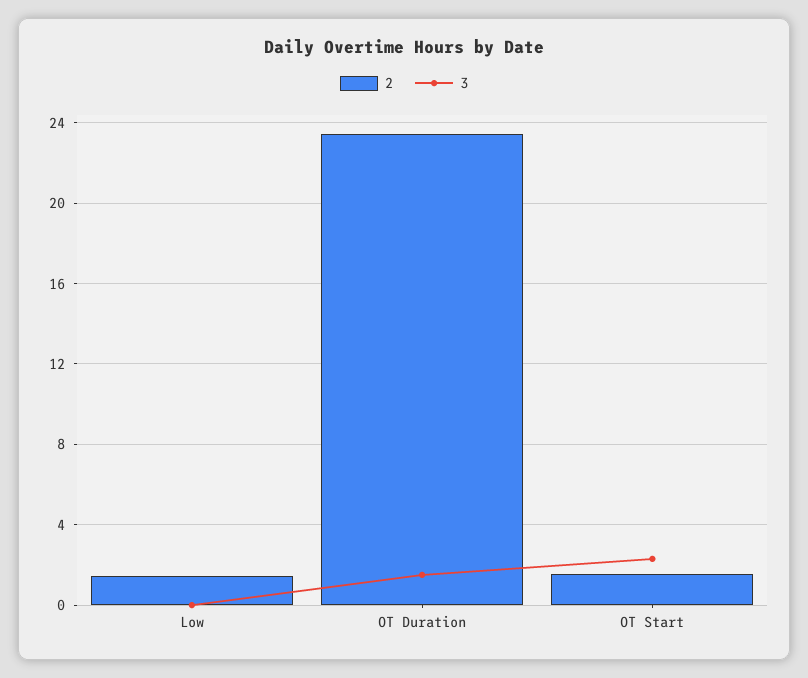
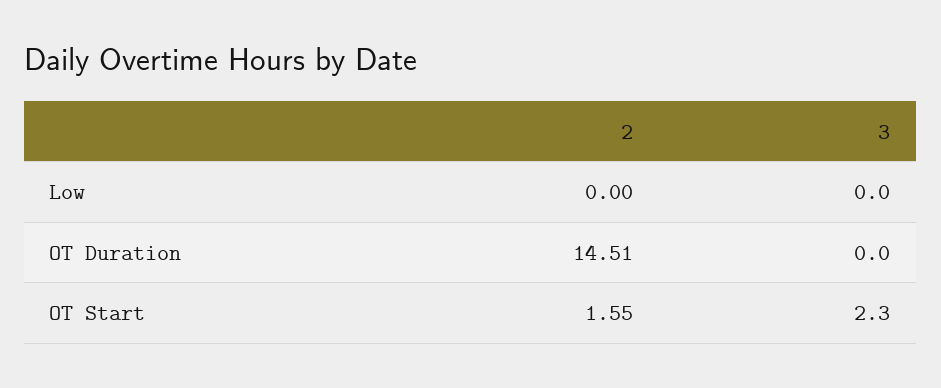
  {
    "2": {
-     "Low": 1.5,
+     "Low": 0,
-     "OT Duration": 23.5,
+     "OT Duration": 14.51,
      "OT Start": 1.55
    },
    "3": {
      "Low": 0,
-     "OT Duration": 1.5,
+     "OT Duration": 0,
      "OT Start": 2.3
    }
  }

